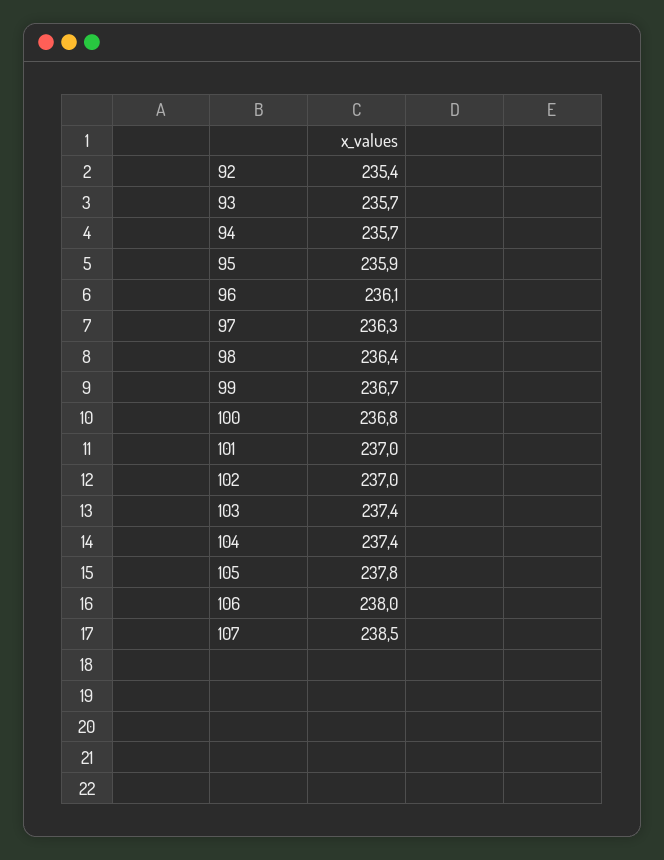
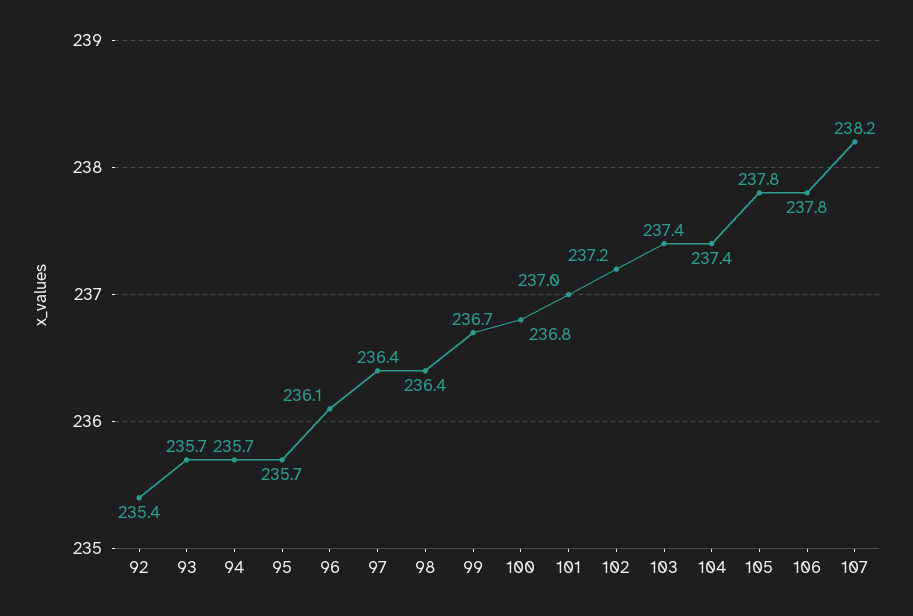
  {
    "92": 235.4,
    "93": 235.7,
    "94": 235.7,
-   "95": 235.9,
+   "95": 235.7,
    "96": 236.1,
-   "97": 236.3,
+   "97": 236.4,
    "98": 236.4,
    "99": 236.7,
    "100": 236.8,
    "101": 237,
-   "102": 237,
+   "102": 237.2,
    "103": 237.4,
    "104": 237.4,
    "105": 237.8,
-   "106": 238,
+   "106": 237.8,
-   "107": 238.5
+   "107": 238.2
  }

